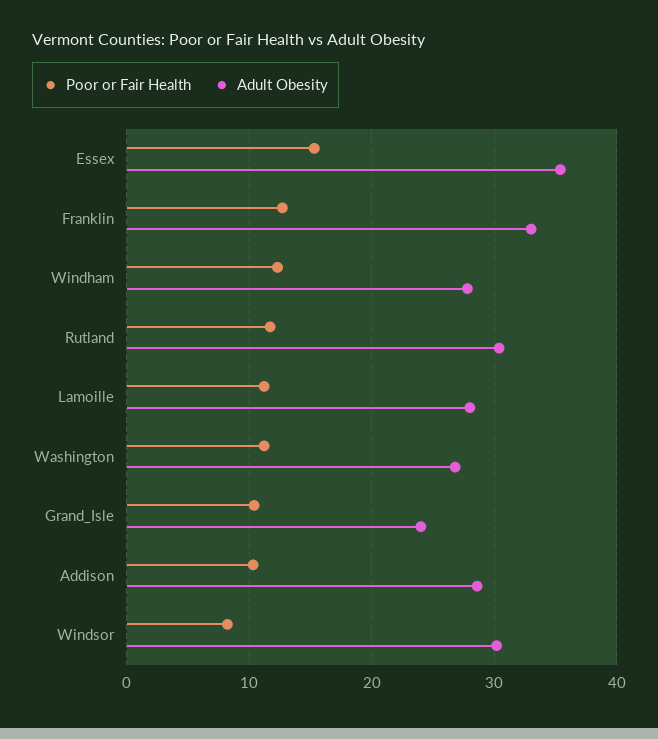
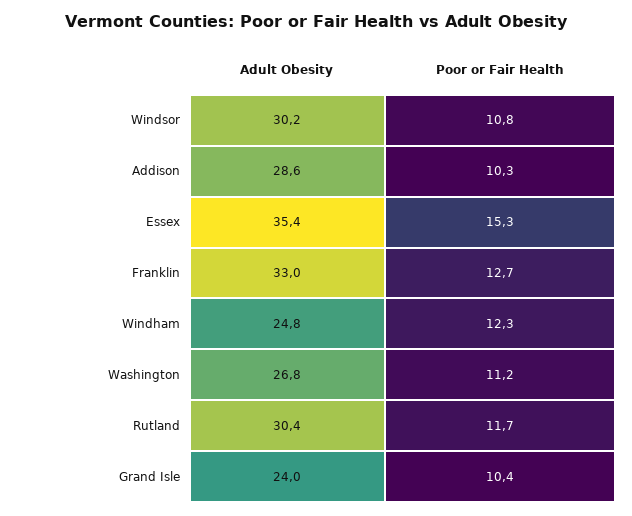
  {
    "Poor or Fair Health": {
      "Essex": 15.3,
      "Franklin": 12.7,
      "Windham": 12.3,
      "Rutland": 11.7,
-     "Lamoille": 11,
      "Washington": 11.2,
      "Grand_Isle": 10.4,
      "Addison": 10.3,
-     "Windsor": 8
+     "Windsor": 10.8
    },
    "Adult Obesity": {
      "Essex": 35.4,
      "Franklin": 33,
-     "Windham": 28,
+     "Windham": 24.8,
      "Rutland": 30.4,
-     "Lamoille": 28,
      "Washington": 26.8,
      "Grand_Isle": 24,
      "Addison": 28.6,
      "Windsor": 30.2
    }
  }

